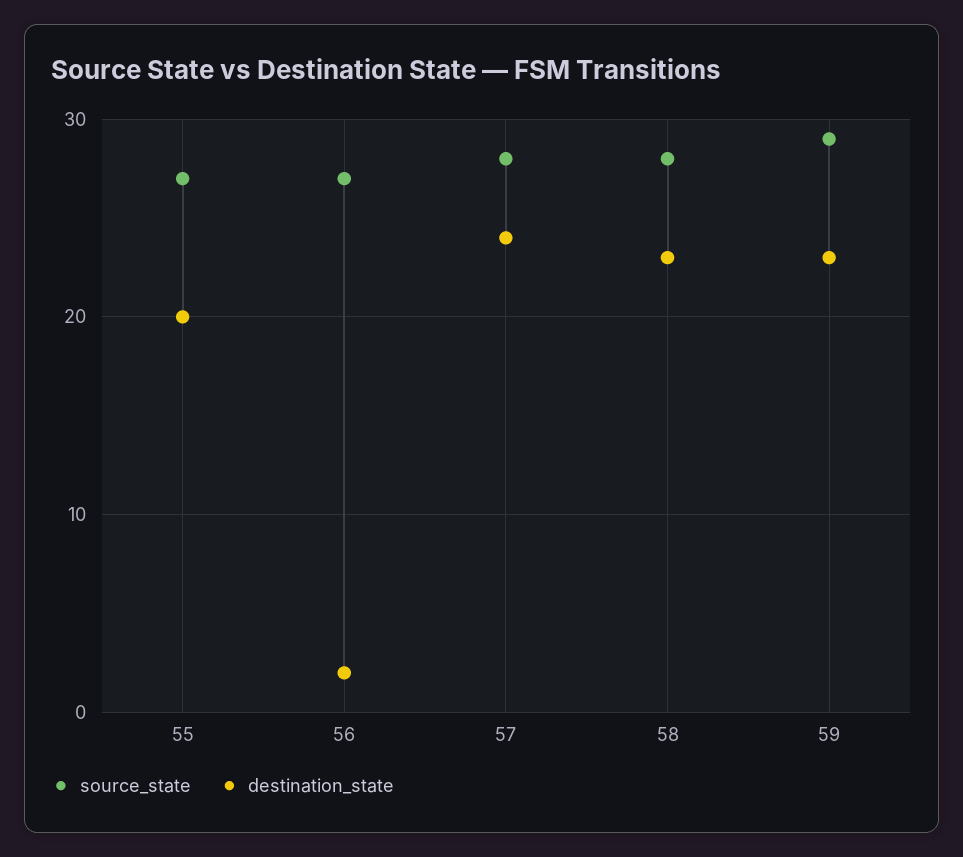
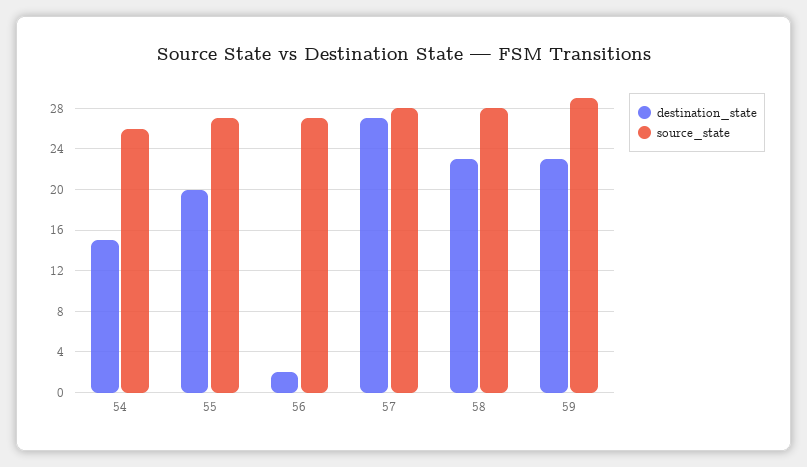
  {
    "source_state": {
      "55": 27,
      "56": 27,
      "57": 28,
      "58": 28,
-     "59": 29
+     "59": 29,
+     "54": 26
    },
    "destination_state": {
      "55": 20,
      "56": 2,
-     "57": 24,
+     "57": 27,
      "58": 23,
-     "59": 23
+     "59": 23,
+     "54": 15
    }
  }

